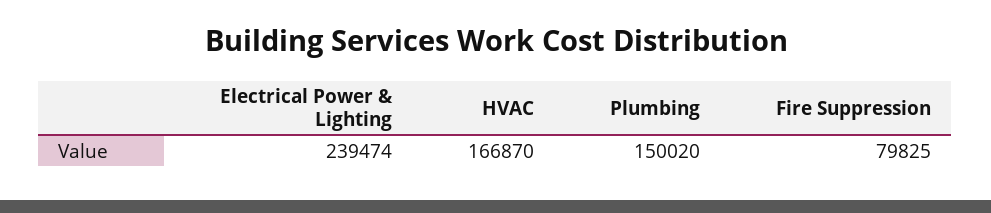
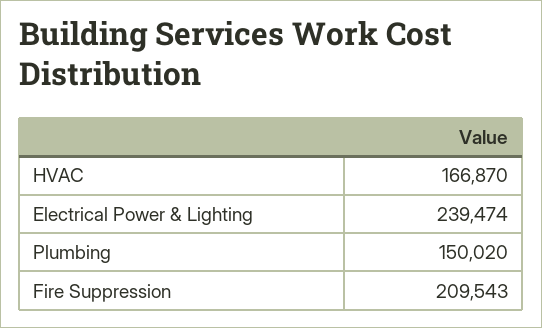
  {
    "Electrical Power & Lighting": 239474,
    "HVAC": 166870,
    "Plumbing": 150020,
-   "Fire Suppression": 79825
+   "Fire Suppression": 209543
  }

